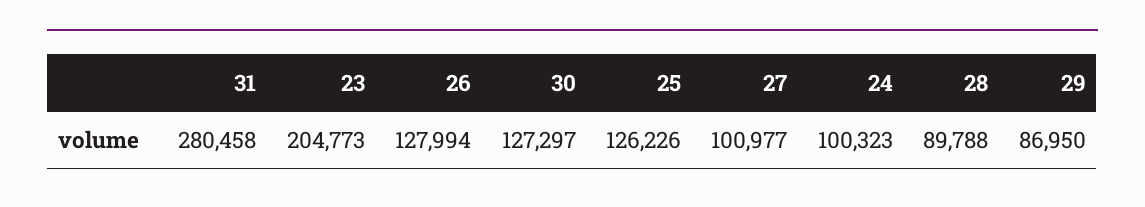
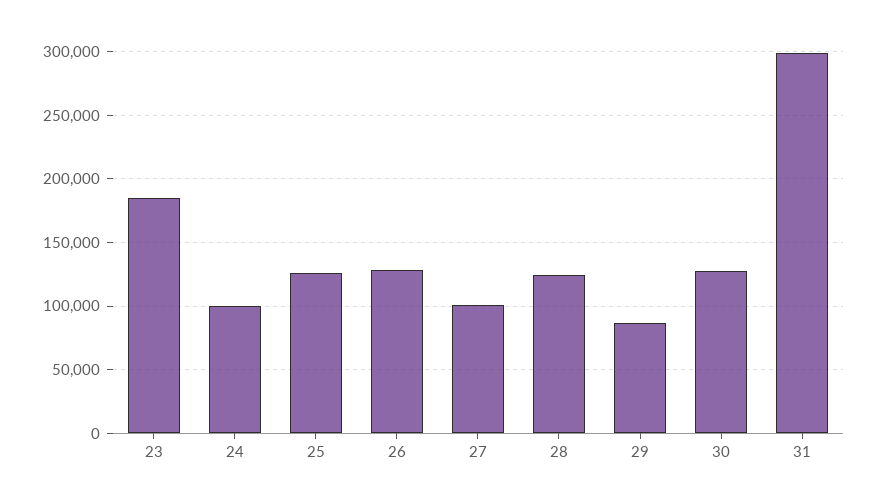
  {
-   "31": 280458,
+   "31": 300000,
-   "23": 204773,
+   "23": 185000,
    "26": 127994,
    "30": 127297,
    "25": 126226,
    "27": 100977,
    "24": 100323,
-   "28": 89788,
+   "28": 125000,
    "29": 86950
  }

